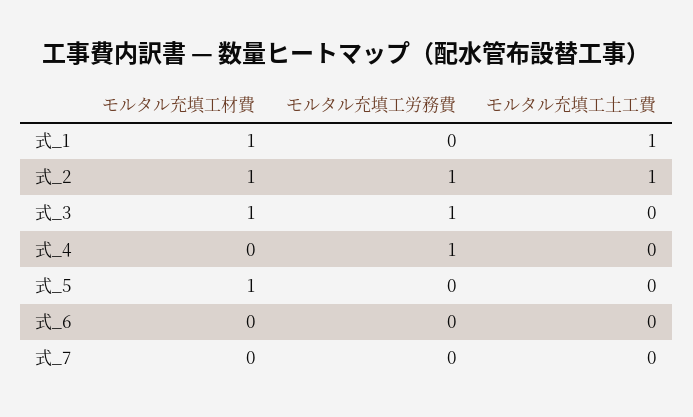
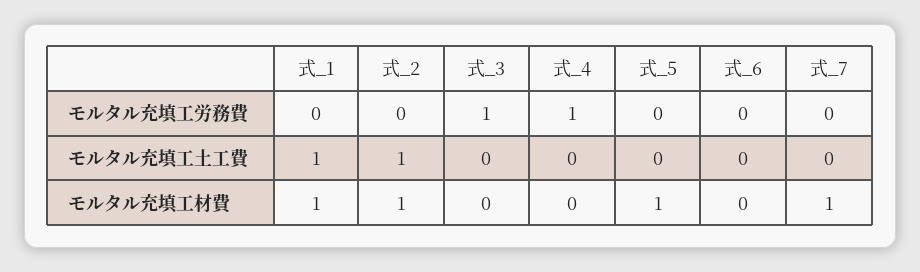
  {
    "モルタル充填工材費": {
      "式_1": 1,
      "式_2": 1,
-     "式_3": 1,
+     "式_3": 0,
      "式_4": 0,
      "式_5": 1,
      "式_6": 0,
-     "式_7": 0
+     "式_7": 1
    },
    "モルタル充填工労務費": {
      "式_1": 0,
-     "式_2": 1,
+     "式_2": 0,
      "式_3": 1,
      "式_4": 1,
      "式_5": 0,
      "式_6": 0,
      "式_7": 0
    },
    "モルタル充填工土工費": {
      "式_1": 1,
      "式_2": 1,
      "式_3": 0,
      "式_4": 0,
      "式_5": 0,
      "式_6": 0,
      "式_7": 0
    }
  }

